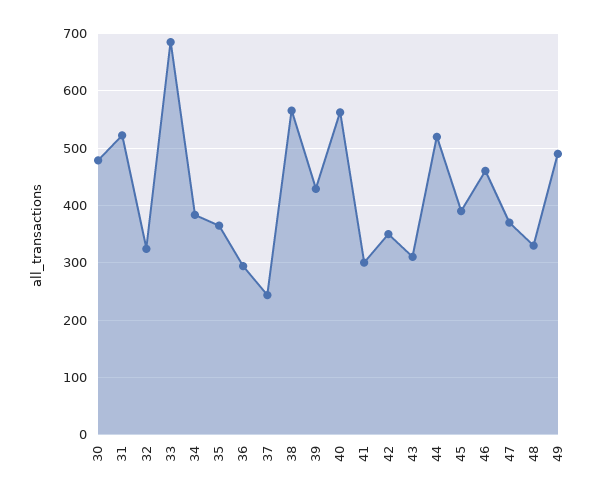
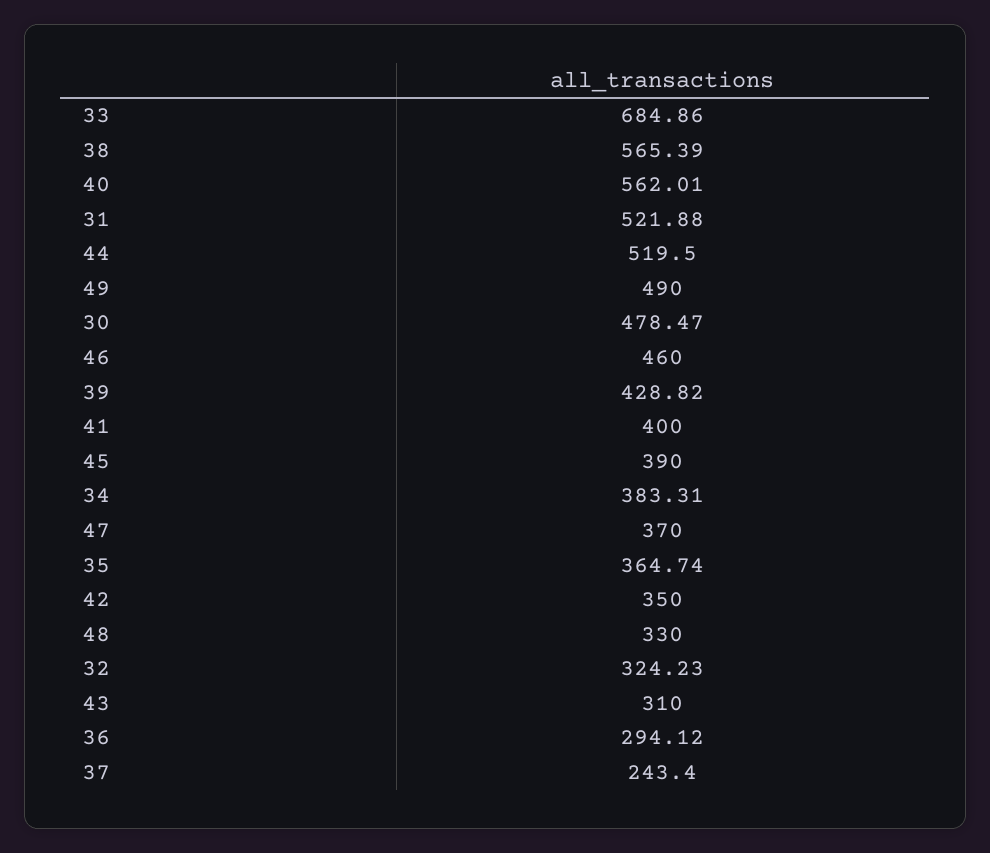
  {
    "30": 478.47,
    "31": 521.88,
    "32": 324.23,
    "33": 684.86,
    "34": 383.31,
    "35": 364.74,
    "36": 294.12,
    "37": 243.4,
    "38": 565.39,
    "39": 428.82,
    "40": 562.01,
-   "41": 300,
+   "41": 400,
    "42": 350,
    "43": 310,
    "44": 519.5,
    "45": 390,
    "46": 460,
    "47": 370,
    "48": 330,
    "49": 490
  }

